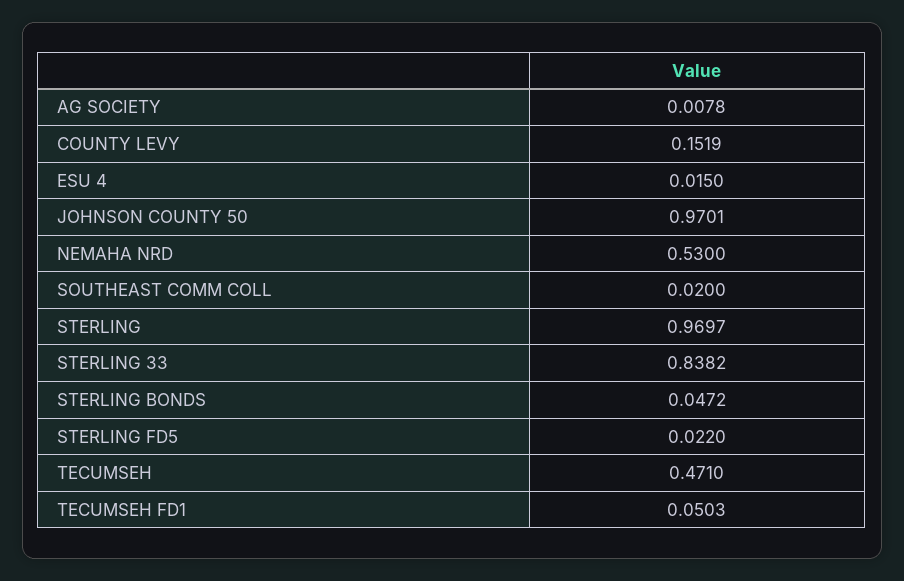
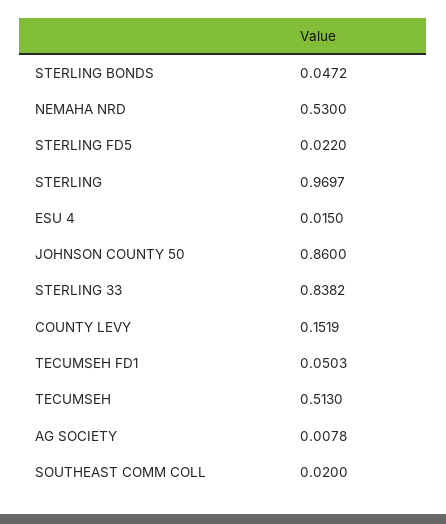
  {
    "AG SOCIETY": 0.0078,
    "COUNTY LEVY": 0.1519,
    "ESU 4": 0.015,
-   "JOHNSON COUNTY 50": 0.9701,
+   "JOHNSON COUNTY 50": 0.86,
    "NEMAHA NRD": 0.53,
    "SOUTHEAST COMM COLL": 0.02,
    "STERLING": 0.9697,
    "STERLING 33": 0.8382,
    "STERLING BONDS": 0.0472,
    "STERLING FD5": 0.022,
-   "TECUMSEH": 0.471,
+   "TECUMSEH": 0.513,
    "TECUMSEH FD1": 0.0503
  }

